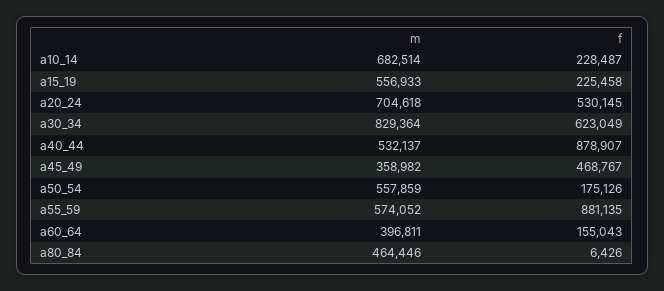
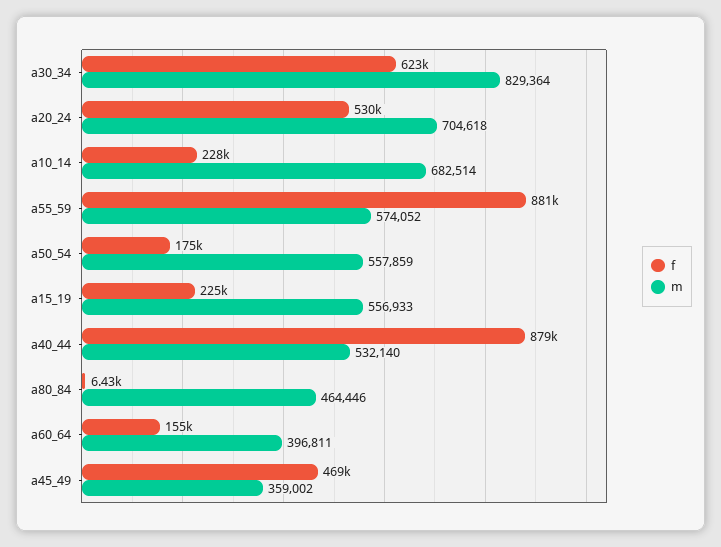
  {
    "m": {
      "a10_14": 682514,
      "a15_19": 556933,
      "a20_24": 704618,
      "a30_34": 829364,
-     "a40_44": 532137,
+     "a40_44": 532140,
-     "a45_49": 358982,
+     "a45_49": 359002,
      "a50_54": 557859,
      "a55_59": 574052,
      "a60_64": 396811,
      "a80_84": 464446
    },
    "f": {
      "a10_14": 228487,
      "a15_19": 225458,
      "a20_24": 530145,
      "a30_34": 623049,
      "a40_44": 878907,
      "a45_49": 468767,
      "a50_54": 175126,
      "a55_59": 881135,
      "a60_64": 155043,
      "a80_84": 6426
    }
  }

